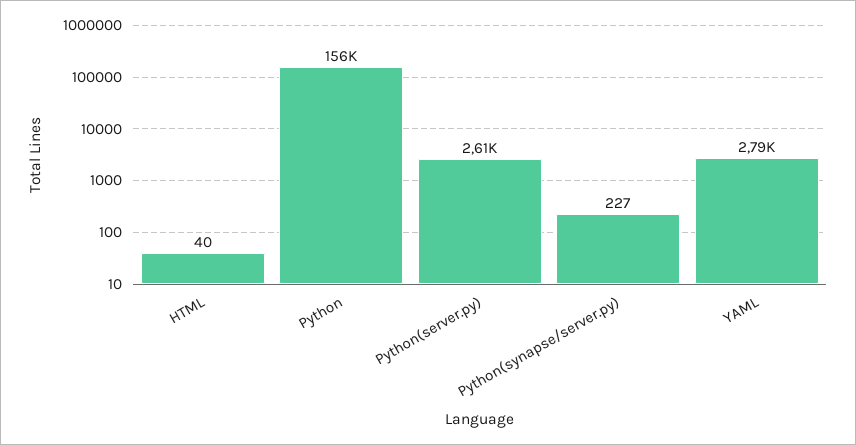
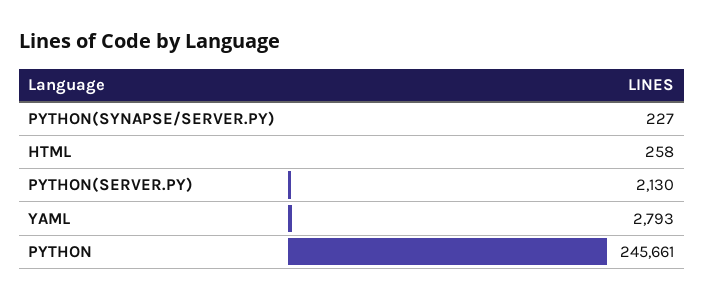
  {
-   "HTML": 40,
+   "HTML": 258,
-   "Python": 156000,
+   "Python": 245661,
-   "Python(server.py)": 2610,
+   "Python(server.py)": 2130,
    "Python(synapse/server.py)": 227,
    "YAML": 2793
  }

